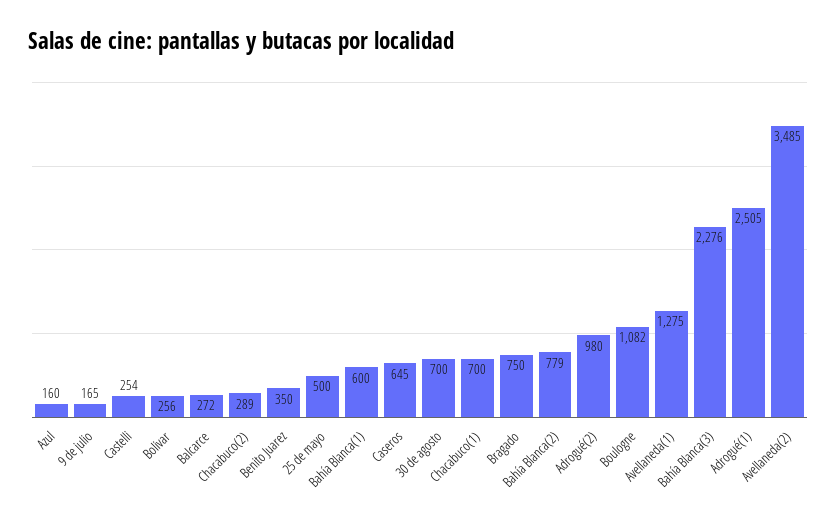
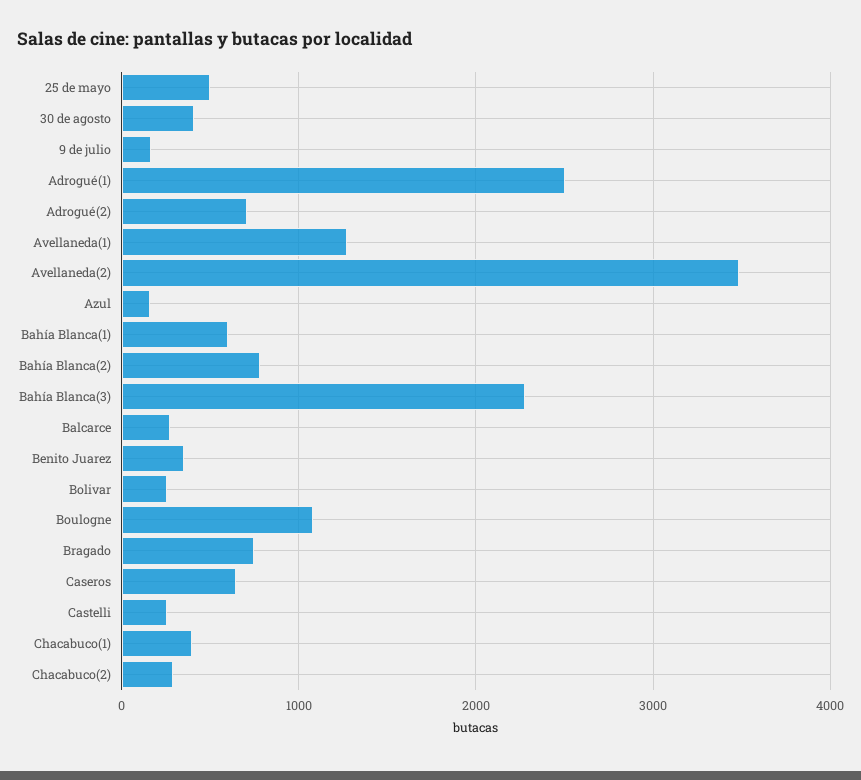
  {
    "Azul": 160,
    "9 de julio": 165,
    "Castelli": 254,
    "Bolivar": 256,
    "Balcarce": 272,
    "Chacabuco(2)": 289,
    "Benito Juarez": 350,
    "25 de mayo": 500,
    "Bahía Blanca(1)": 600,
    "Caseros": 645,
-   "30 de agosto": 700,
+   "30 de agosto": 400,
-   "Chacabuco(1)": 700,
+   "Chacabuco(1)": 400,
    "Bragado": 750,
    "Bahía Blanca(2)": 779,
-   "Adrogué(2)": 980,
+   "Adrogué(2)": 700,
    "Boulogne": 1082,
    "Avellaneda(1)": 1275,
    "Bahía Blanca(3)": 2276,
    "Adrogué(1)": 2505,
    "Avellaneda(2)": 3485
  }

